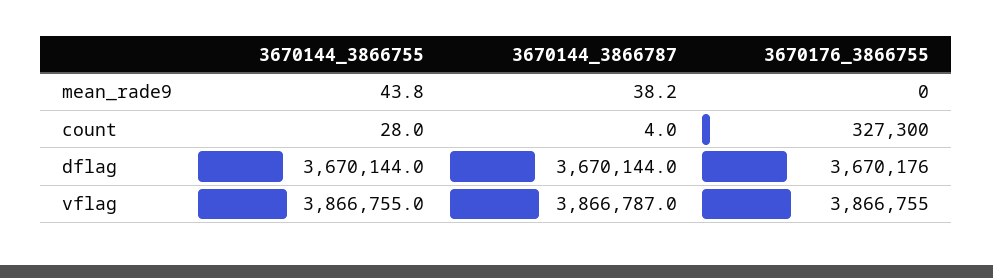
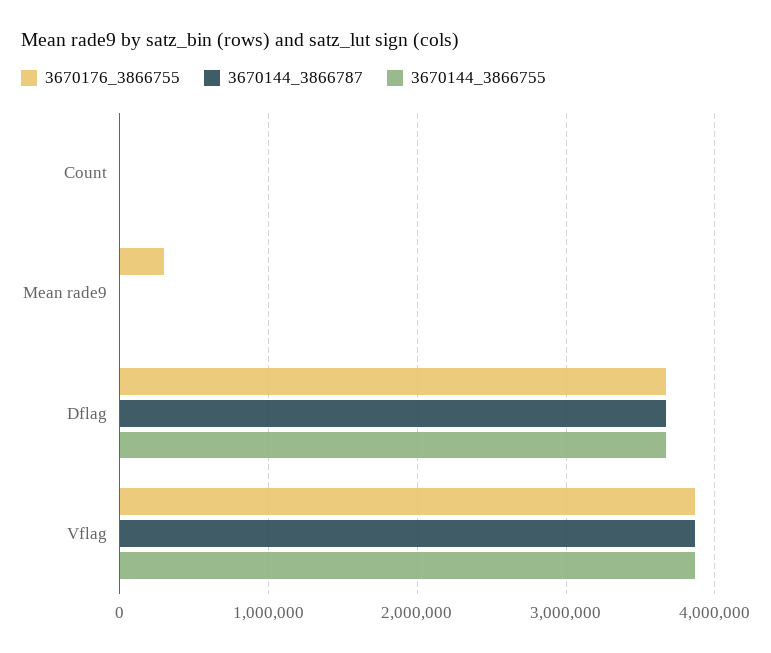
  {
    "3670144_3866755": {
      "mean_rade9": 43.8,
      "count": 28,
      "dflag": 3670144,
      "vflag": 3866755
    },
    "3670144_3866787": {
      "mean_rade9": 38.2,
      "count": 4,
      "dflag": 3670144,
      "vflag": 3866787
    },
    "3670176_3866755": {
-     "mean_rade9": 0,
+     "mean_rade9": 300000,
-     "count": 327300,
+     "count": 0,
      "dflag": 3670176,
      "vflag": 3866755
    }
  }

